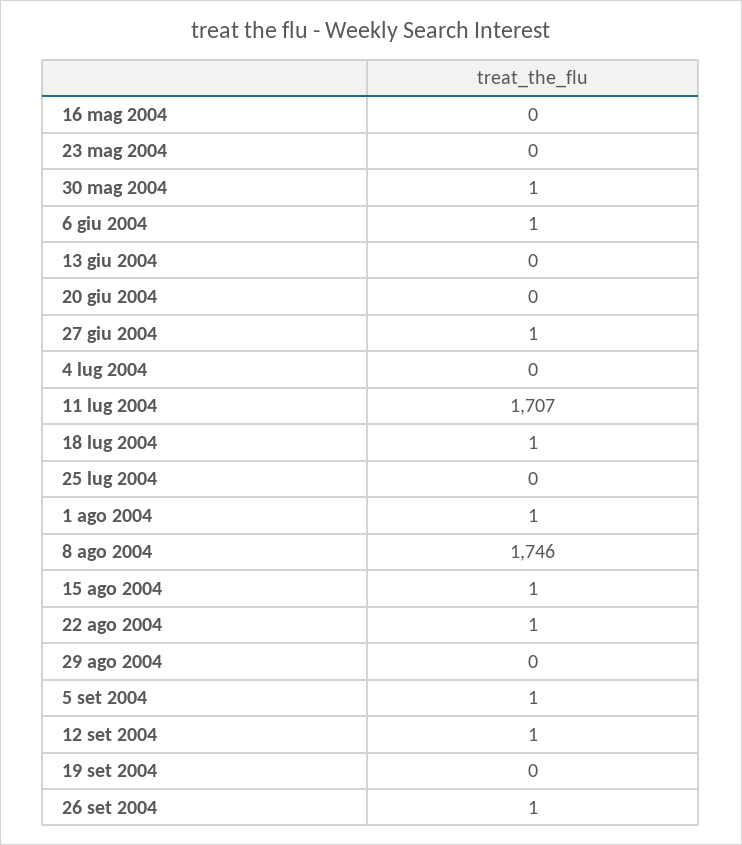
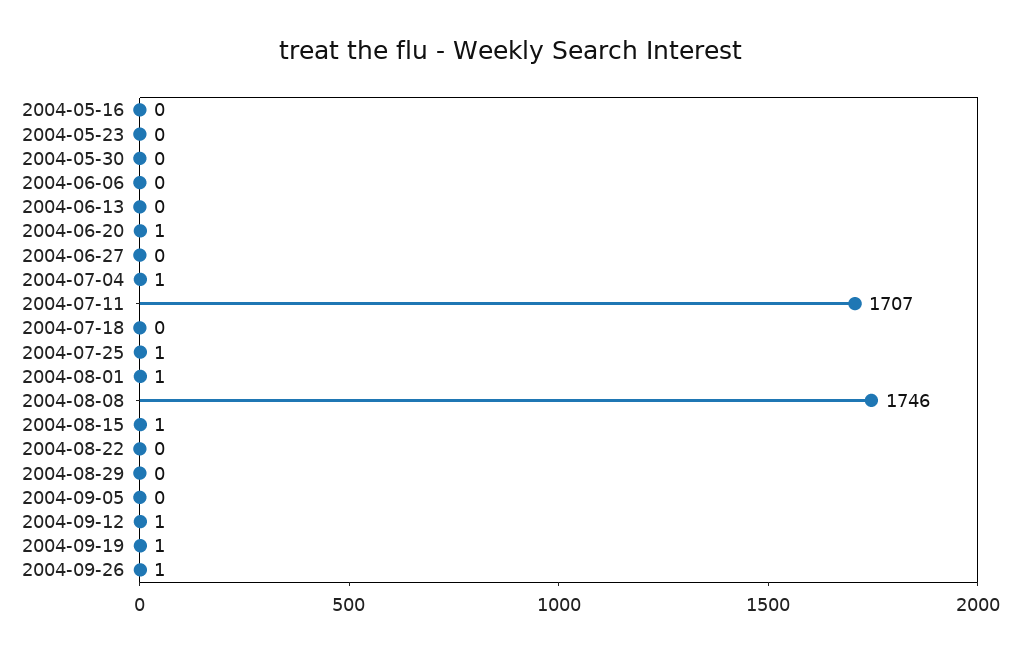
  {
    "16 mag 2004": 0,
    "23 mag 2004": 0,
-   "30 mag 2004": 1,
+   "30 mag 2004": 0,
-   "6 giu 2004": 1,
+   "6 giu 2004": 0,
    "13 giu 2004": 0,
-   "20 giu 2004": 0,
+   "20 giu 2004": 1,
-   "27 giu 2004": 1,
+   "27 giu 2004": 0,
-   "4 lug 2004": 0,
+   "4 lug 2004": 1,
    "11 lug 2004": 1707,
-   "18 lug 2004": 1,
+   "18 lug 2004": 0,
-   "25 lug 2004": 0,
+   "25 lug 2004": 1,
    "1 ago 2004": 1,
    "8 ago 2004": 1746,
    "15 ago 2004": 1,
-   "22 ago 2004": 1,
+   "22 ago 2004": 0,
    "29 ago 2004": 0,
-   "5 set 2004": 1,
+   "5 set 2004": 0,
    "12 set 2004": 1,
-   "19 set 2004": 0,
+   "19 set 2004": 1,
    "26 set 2004": 1
  }

